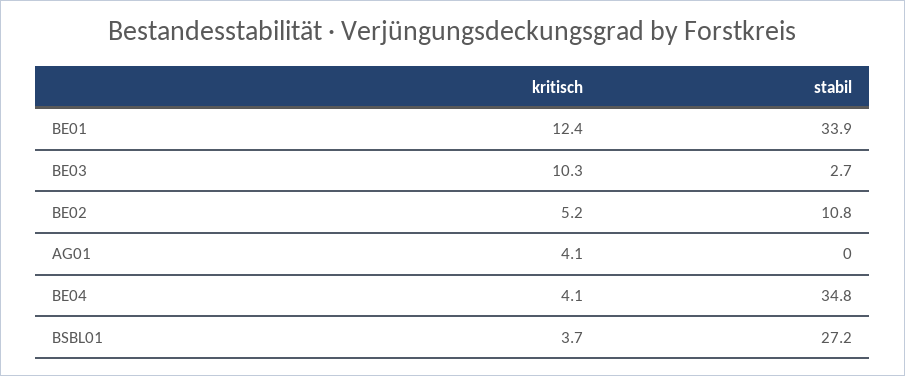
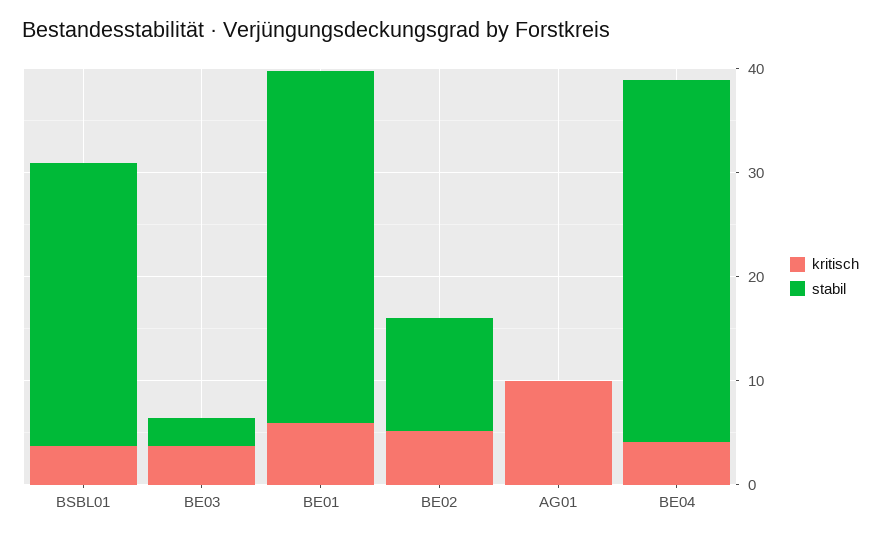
  {
    "kritisch": {
-     "BE01": 12.4,
+     "BE01": 6,
-     "BE03": 10.3,
+     "BE03": 4,
      "BE02": 5.2,
-     "AG01": 4.1,
+     "AG01": 10,
      "BE04": 4.1,
      "BSBL01": 3.7
    },
    "stabil": {
      "BE01": 33.9,
      "BE03": 2.7,
      "BE02": 10.8,
      "AG01": 0,
      "BE04": 34.8,
      "BSBL01": 27.2
    }
  }

